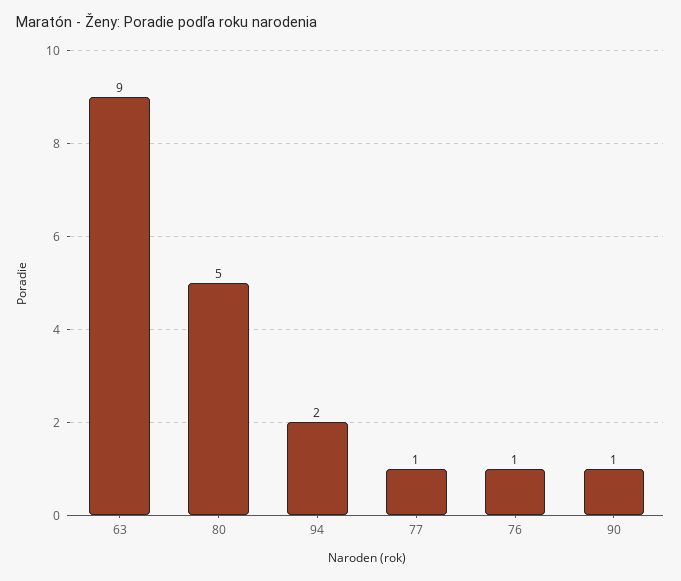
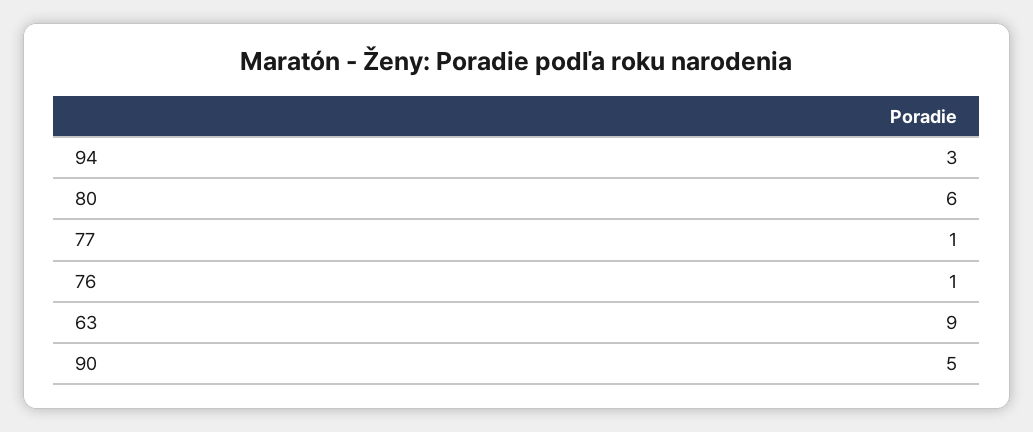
  {
    "63": 9,
-   "80": 5,
+   "80": 6,
-   "94": 2,
+   "94": 3,
    "77": 1,
    "76": 1,
-   "90": 1
+   "90": 5
  }

